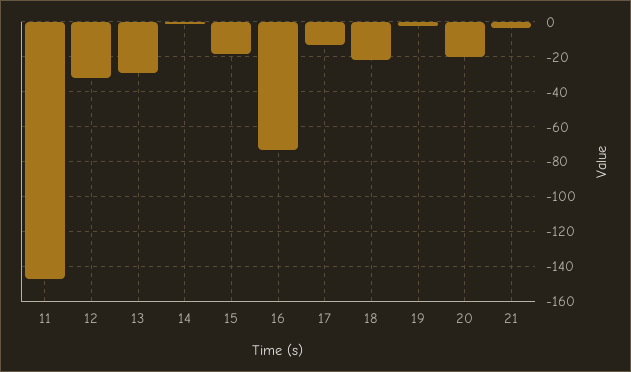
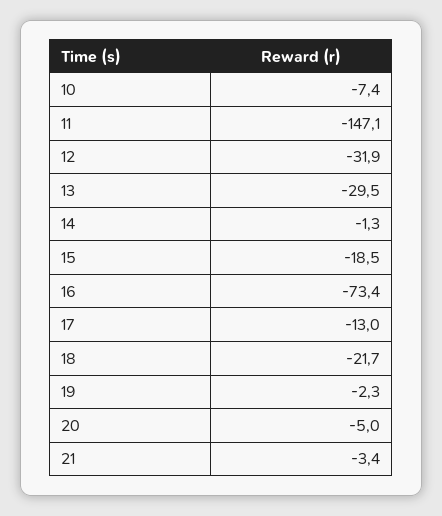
  {
    "11": -147.1,
    "12": -31.9,
    "13": -29.5,
    "14": -1.3,
    "15": -18.5,
    "16": -73.4,
    "17": -13,
    "18": -21.7,
    "19": -2.3,
-   "20": -20,
+   "20": -5,
-   "21": -3.4
+   "21": -3.4,
+   "10": -7.4
  }

